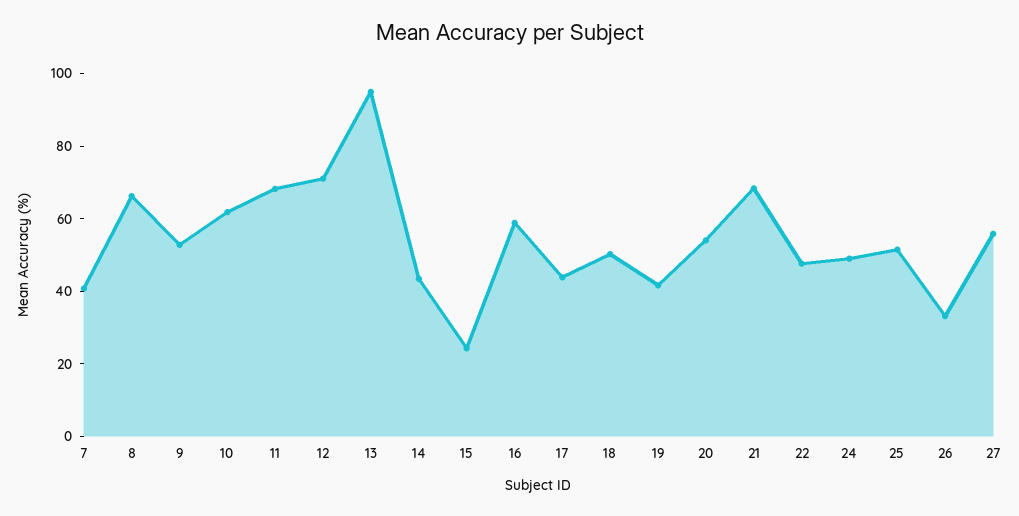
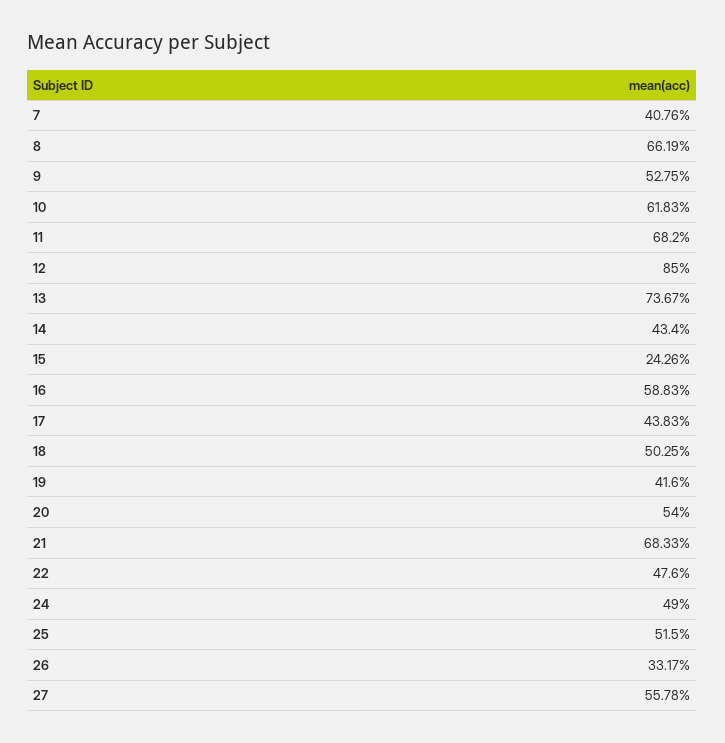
  {
    "7": 40.76,
    "8": 66.19,
    "9": 52.75,
    "10": 61.83,
    "11": 68.2,
-   "12": 70,
+   "12": 85,
-   "13": 95,
+   "13": 73.67,
    "14": 43.4,
    "15": 24.26,
    "16": 58.83,
    "17": 43.83,
    "18": 50.25,
    "19": 41.6,
    "20": 54,
    "21": 68.33,
    "22": 47.6,
    "24": 49,
    "25": 51.5,
    "26": 33.17,
    "27": 55.78
  }

